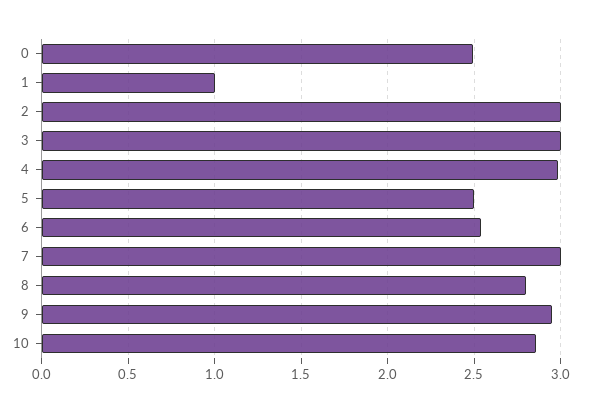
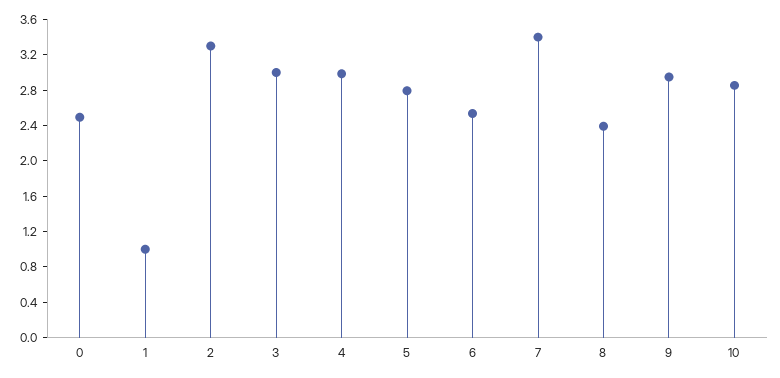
  {
    "0": 2.5,
    "1": 1,
-   "2": 3,
+   "2": 3.3,
    "3": 3,
    "4": 3,
-   "5": 2.5,
+   "5": 2.8,
    "6": 2.55,
-   "7": 3,
+   "7": 3.4,
-   "8": 2.8,
+   "8": 2.4,
    "9": 2.95,
    "10": 2.85
  }

